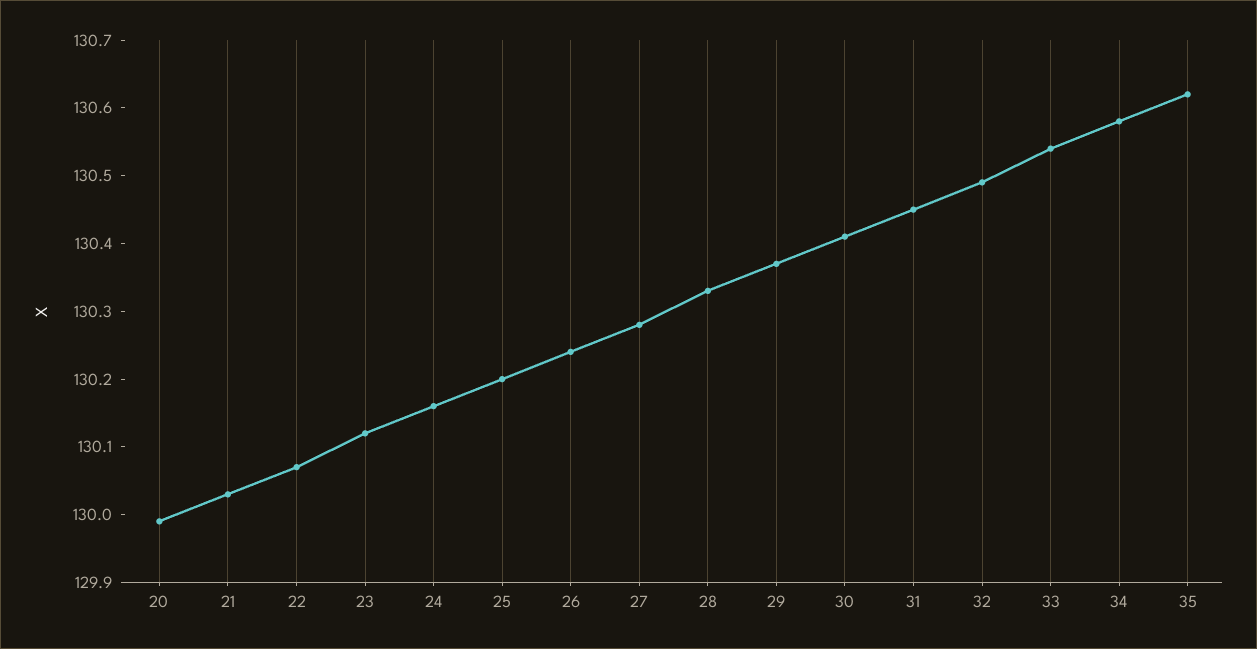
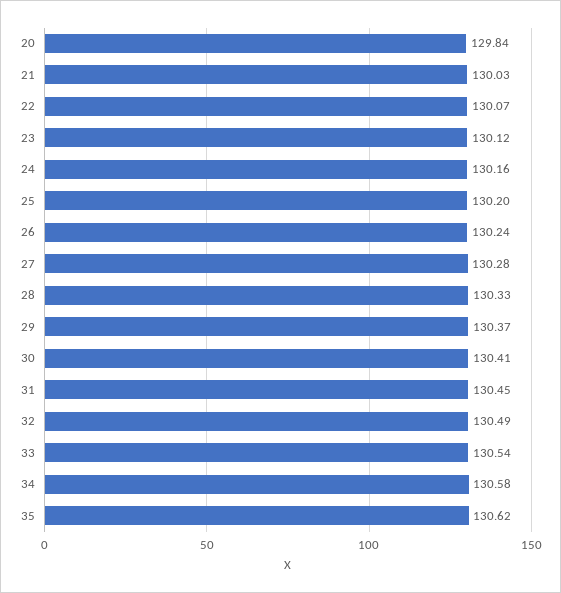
  {
-   "20": 130,
+   "20": 129.84,
    "21": 130.03,
    "22": 130.07,
    "23": 130.12,
    "24": 130.16,
    "25": 130.2,
    "26": 130.24,
    "27": 130.28,
    "28": 130.33,
    "29": 130.37,
    "30": 130.41,
    "31": 130.45,
    "32": 130.49,
    "33": 130.54,
    "34": 130.58,
    "35": 130.62
  }

